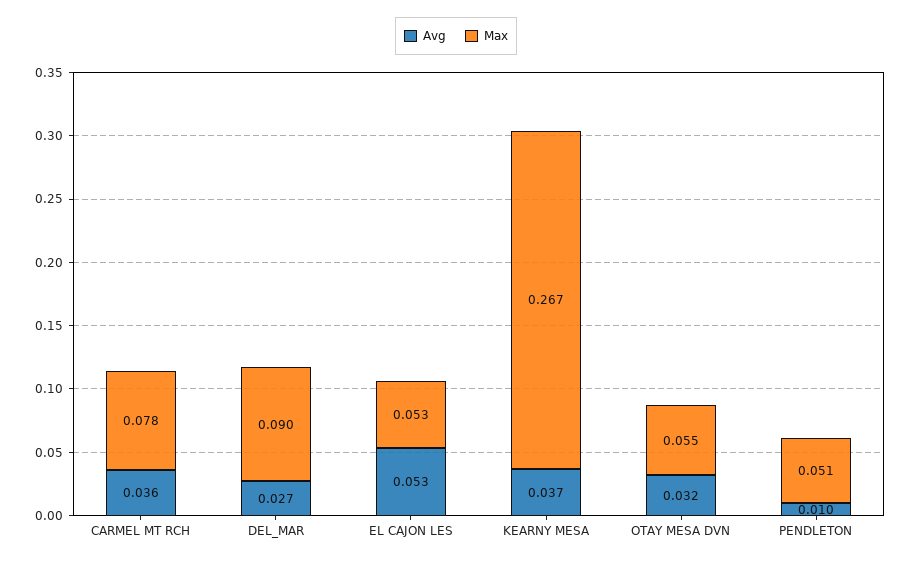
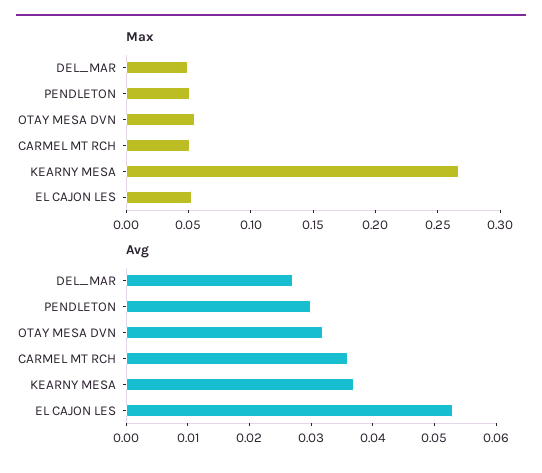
  {
    "Avg": {
      "CARMEL MT RCH": 0.036,
      "DEL_MAR": 0.027,
      "EL CAJON LES": 0.053,
      "KEARNY MESA": 0.037,
      "OTAY MESA DVN": 0.032,
-     "PENDLETON": 0.01
+     "PENDLETON": 0.03
    },
    "Max": {
-     "CARMEL MT RCH": 0.078,
+     "CARMEL MT RCH": 0.05,
-     "DEL_MAR": 0.09,
+     "DEL_MAR": 0.05,
      "EL CAJON LES": 0.053,
      "KEARNY MESA": 0.267,
      "OTAY MESA DVN": 0.055,
      "PENDLETON": 0.051
    }
  }

